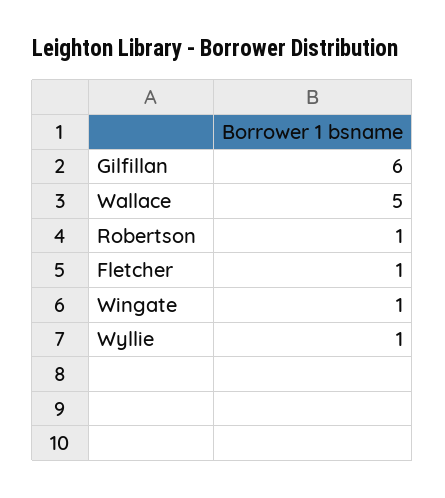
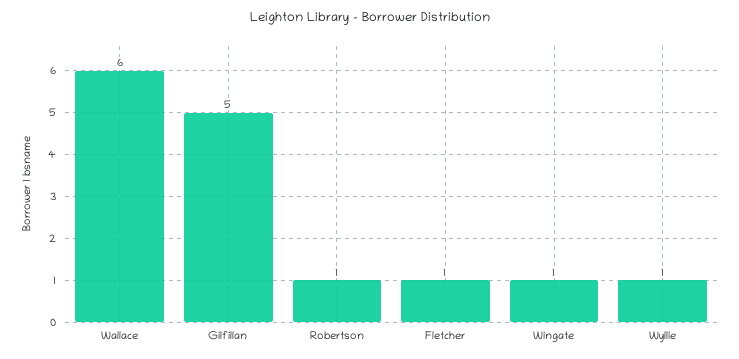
  {
-   "Gilfillan": 6,
+   "Gilfillan": 5,
-   "Wallace": 5,
+   "Wallace": 6,
    "Robertson": 1,
    "Fletcher": 1,
    "Wingate": 1,
    "Wyllie": 1
  }

